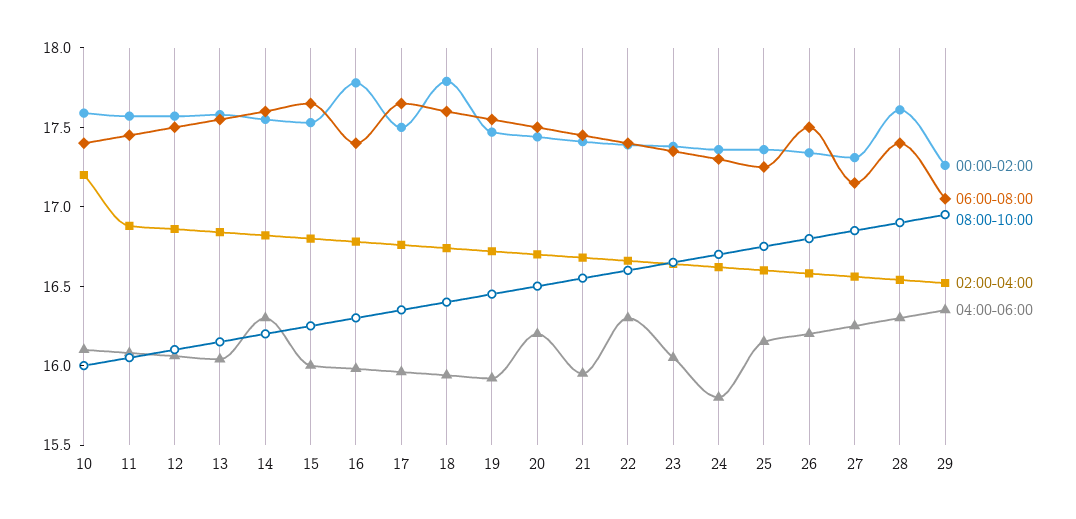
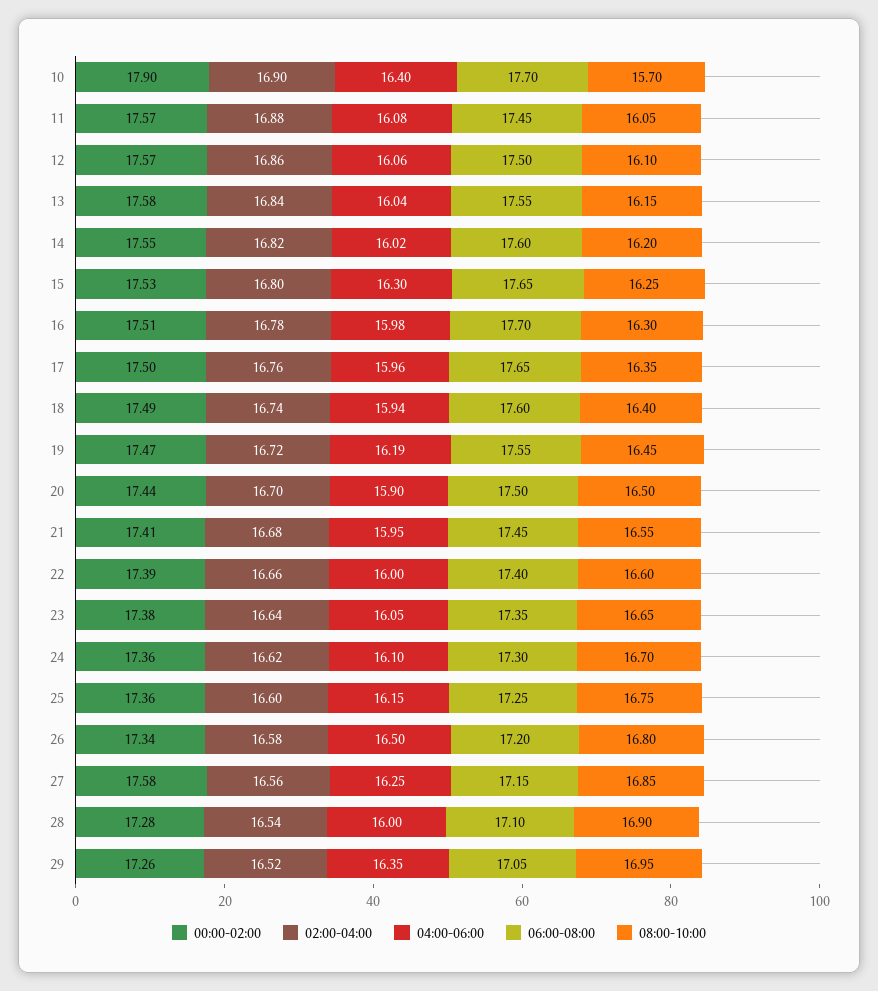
  {
    "00:00-02:00": {
-     "10": 17.6,
+     "10": 17.9,
      "11": 17.57,
      "12": 17.57,
      "13": 17.58,
      "14": 17.55,
      "15": 17.53,
-     "16": 17.8,
+     "16": 17.51,
      "17": 17.5,
-     "18": 17.8,
+     "18": 17.49,
      "19": 17.47,
      "20": 17.44,
      "21": 17.41,
      "22": 17.39,
      "23": 17.38,
      "24": 17.36,
      "25": 17.36,
      "26": 17.34,
-     "27": 17.3,
+     "27": 17.58,
-     "28": 17.6,
+     "28": 17.28,
      "29": 17.26
    },
    "06:00-08:00": {
-     "10": 17.4,
+     "10": 17.7,
      "11": 17.45,
      "12": 17.5,
      "13": 17.55,
      "14": 17.6,
      "15": 17.65,
-     "16": 17.4,
+     "16": 17.7,
      "17": 17.65,
      "18": 17.6,
      "19": 17.55,
      "20": 17.5,
      "21": 17.45,
      "22": 17.4,
      "23": 17.35,
      "24": 17.3,
      "25": 17.25,
-     "26": 17.5,
+     "26": 17.2,
      "27": 17.15,
-     "28": 17.4,
+     "28": 17.1,
      "29": 17.05
    },
    "08:00-10:00": {
-     "10": 16,
+     "10": 15.7,
      "11": 16.05,
      "12": 16.1,
      "13": 16.15,
      "14": 16.2,
      "15": 16.25,
      "16": 16.3,
      "17": 16.35,
      "18": 16.4,
      "19": 16.45,
      "20": 16.5,
      "21": 16.55,
      "22": 16.6,
      "23": 16.65,
      "24": 16.7,
      "25": 16.75,
      "26": 16.8,
      "27": 16.85,
      "28": 16.9,
      "29": 16.95
    },
    "02:00-04:00": {
-     "10": 17.2,
+     "10": 16.9,
      "11": 16.88,
      "12": 16.86,
      "13": 16.84,
      "14": 16.82,
      "15": 16.8,
      "16": 16.78,
      "17": 16.76,
      "18": 16.74,
      "19": 16.72,
      "20": 16.7,
      "21": 16.68,
      "22": 16.66,
      "23": 16.64,
      "24": 16.62,
      "25": 16.6,
      "26": 16.58,
      "27": 16.56,
      "28": 16.54,
      "29": 16.52
    },
    "04:00-06:00": {
-     "10": 16.1,
+     "10": 16.4,
      "11": 16.08,
      "12": 16.06,
      "13": 16.04,
-     "14": 16.3,
+     "14": 16.02,
-     "15": 16,
+     "15": 16.3,
      "16": 15.98,
      "17": 15.96,
      "18": 15.94,
-     "19": 15.9,
+     "19": 16.19,
-     "20": 16.2,
+     "20": 15.9,
      "21": 15.95,
-     "22": 16.3,
+     "22": 16,
      "23": 16.05,
-     "24": 15.8,
+     "24": 16.1,
      "25": 16.15,
-     "26": 16.2,
+     "26": 16.5,
      "27": 16.25,
-     "28": 16.3,
+     "28": 16,
      "29": 16.35
    }
  }

